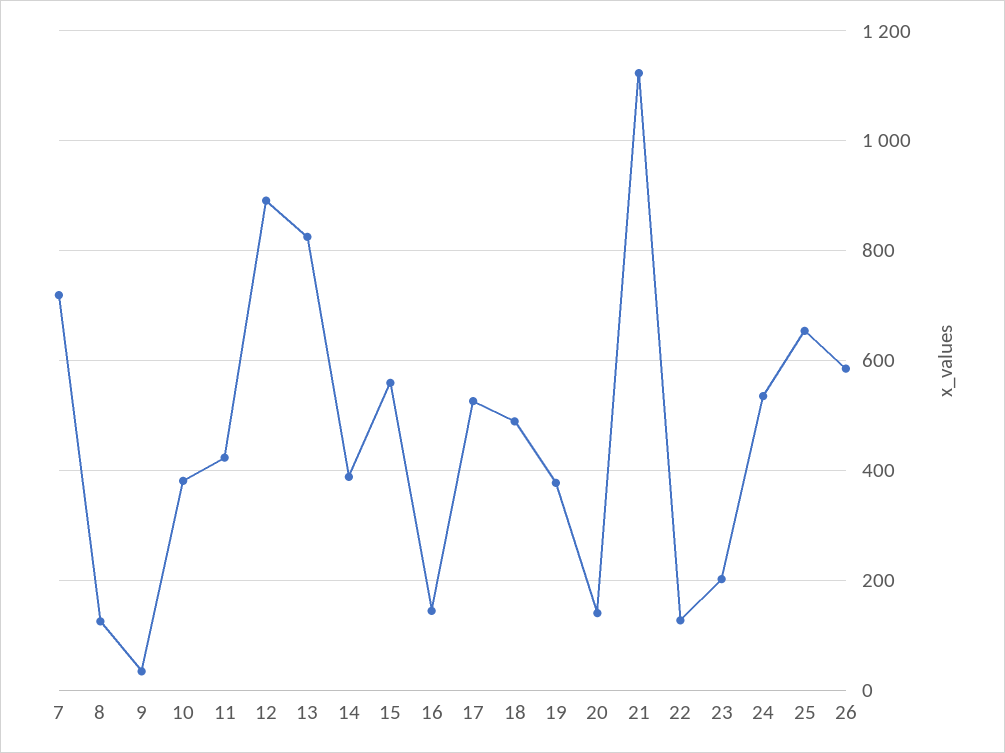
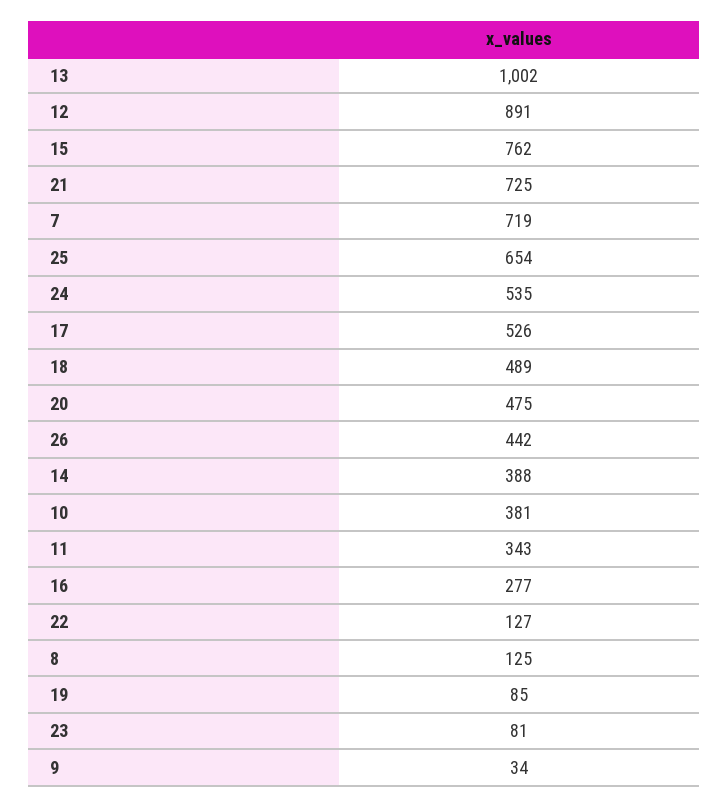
  {
    "7": 719,
    "8": 125,
    "9": 34,
    "10": 381,
-   "11": 420,
+   "11": 343,
    "12": 891,
-   "13": 820,
+   "13": 1002,
    "14": 388,
-   "15": 560,
+   "15": 762,
-   "16": 140,
+   "16": 277,
    "17": 526,
    "18": 489,
-   "19": 380,
+   "19": 85,
-   "20": 140,
+   "20": 475,
-   "21": 1120,
+   "21": 725,
    "22": 127,
-   "23": 200,
+   "23": 81,
    "24": 535,
    "25": 654,
-   "26": 580
+   "26": 442
  }

